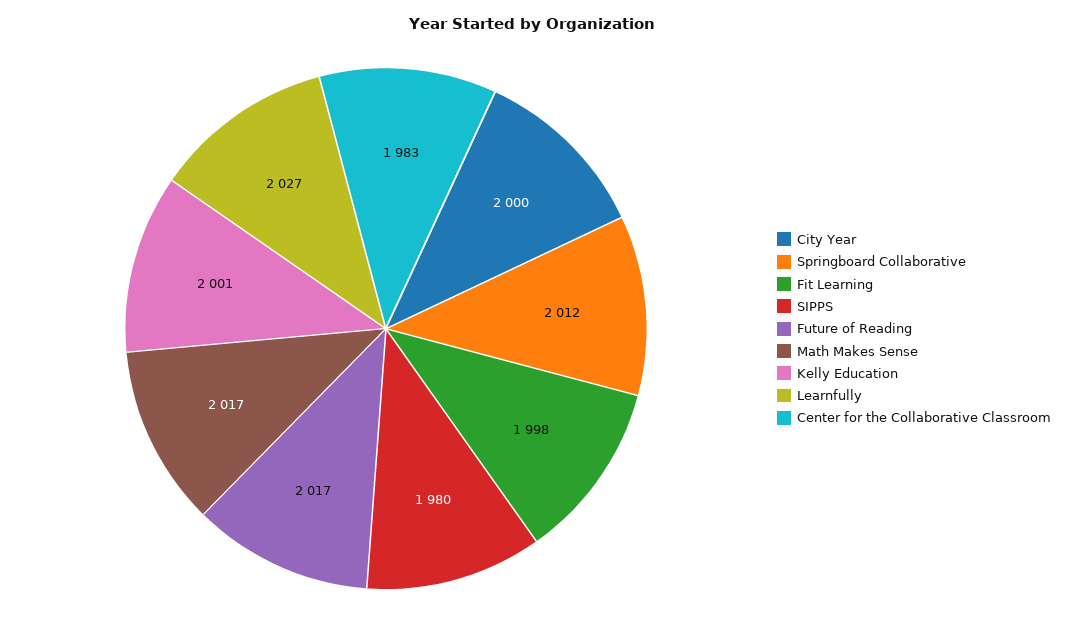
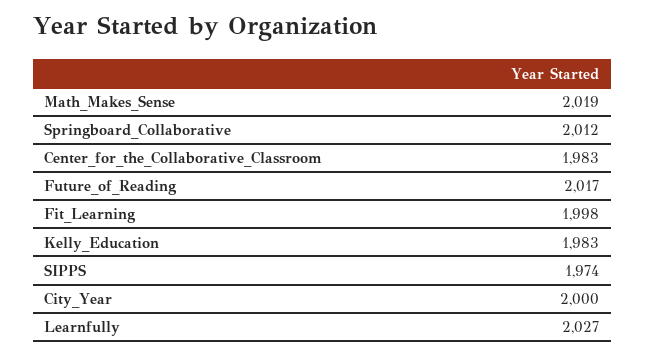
  {
    "City Year": 2000,
    "Springboard Collaborative": 2012,
    "Fit Learning": 1998,
-   "SIPPS": 1980,
+   "SIPPS": 1974,
    "Future of Reading": 2017,
-   "Math Makes Sense": 2017,
+   "Math Makes Sense": 2019,
-   "Kelly Education": 2001,
+   "Kelly Education": 1983,
    "Learnfully": 2027,
    "Center for the Collaborative Classroom": 1983
  }

